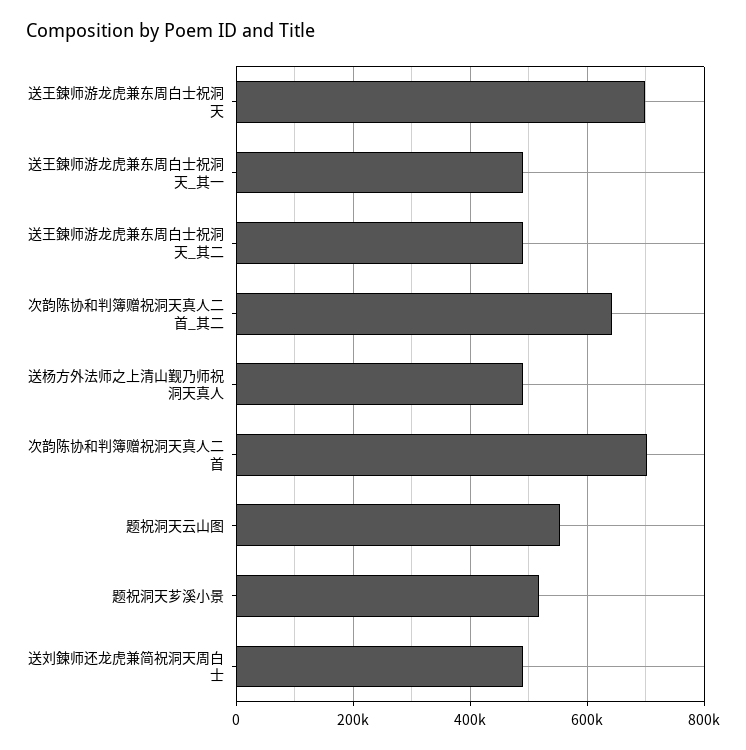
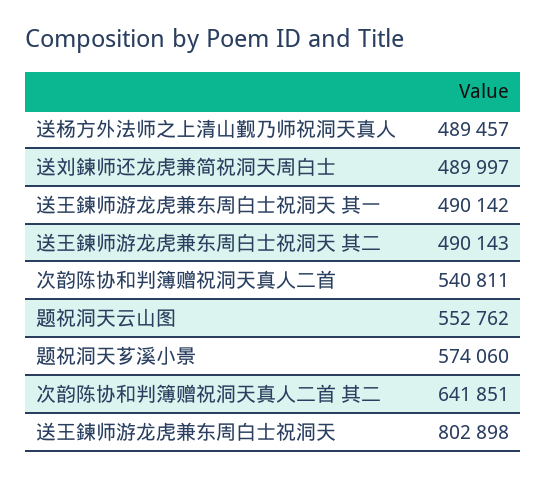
  {
-   "送王鍊师游龙虎兼东周白士祝洞天": 700000,
+   "送王鍊师游龙虎兼东周白士祝洞天": 802898,
    "送王鍊师游龙虎兼东周白士祝洞天_其一": 490142,
    "送王鍊师游龙虎兼东周白士祝洞天_其二": 490143,
    "次韵陈协和判簿赠祝洞天真人二首_其二": 641851,
    "送杨方外法师之上清山觐乃师祝洞天真人": 489457,
-   "次韵陈协和判簿赠祝洞天真人二首": 700000,
+   "次韵陈协和判簿赠祝洞天真人二首": 540811,
    "题祝洞天云山图": 552762,
-   "题祝洞天芗溪小景": 520000,
+   "题祝洞天芗溪小景": 574060,
    "送刘鍊师还龙虎兼简祝洞天周白士": 489997
  }

